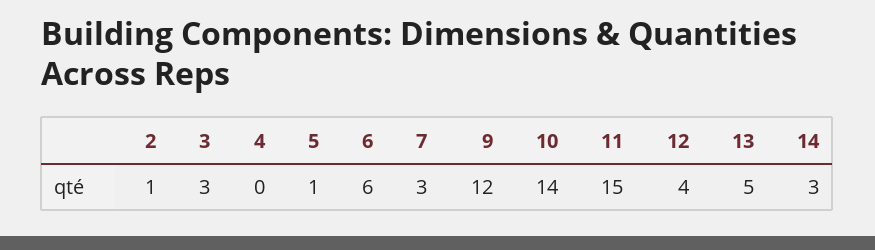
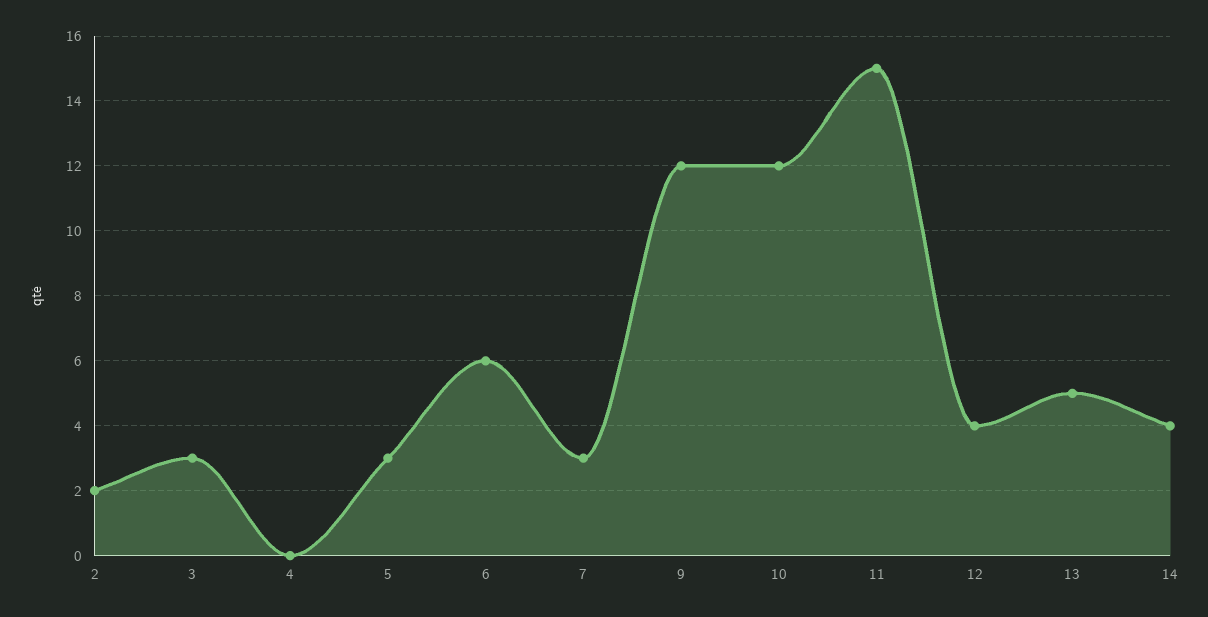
  {
-   "2": 1,
+   "2": 2,
    "3": 3,
    "4": 0,
-   "5": 1,
+   "5": 3,
    "6": 6,
    "7": 3,
    "9": 12,
-   "10": 14,
+   "10": 12,
    "11": 15,
    "12": 4,
    "13": 5,
-   "14": 3
+   "14": 4
  }

